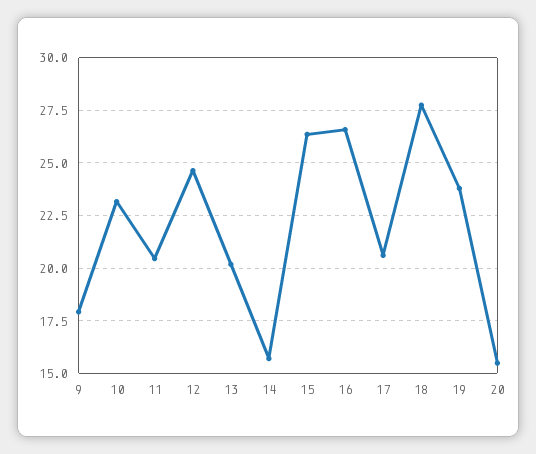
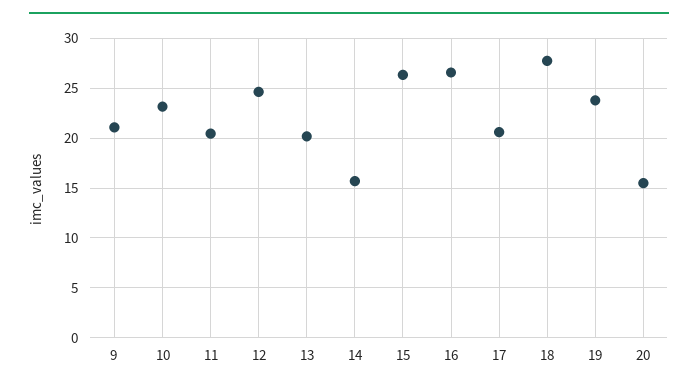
  {
-   "9": 18,
+   "9": 21,
    "10": 23,
    "11": 20.5,
    "12": 24.5,
    "13": 20,
    "14": 15.5,
    "15": 26.5,
    "16": 26.5,
    "17": 20.5,
    "18": 27.5,
    "19": 24,
    "20": 15.5
  }

